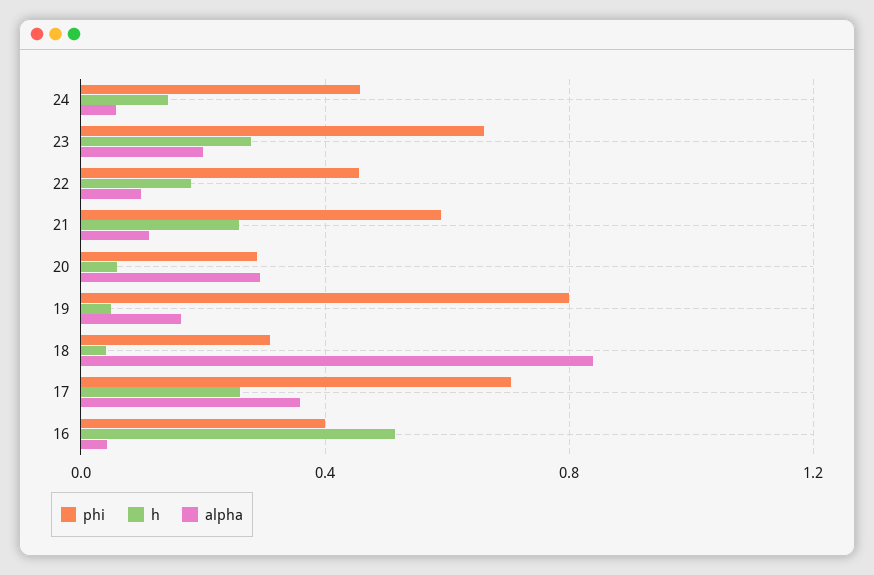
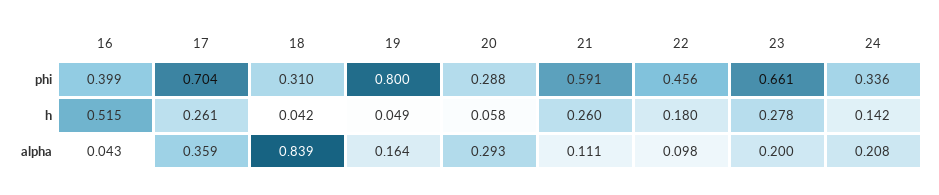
  {
    "phi": {
-     "24": 0.45,
+     "24": 0.336,
      "23": 0.661,
      "22": 0.456,
      "21": 0.591,
      "20": 0.288,
      "19": 0.8,
      "18": 0.31,
      "17": 0.704,
      "16": 0.399
    },
    "h": {
      "24": 0.142,
      "23": 0.278,
      "22": 0.18,
      "21": 0.26,
      "20": 0.058,
      "19": 0.049,
      "18": 0.042,
      "17": 0.261,
      "16": 0.515
    },
    "alpha": {
-     "24": 0.05,
+     "24": 0.208,
      "23": 0.2,
      "22": 0.098,
      "21": 0.111,
      "20": 0.293,
      "19": 0.164,
      "18": 0.839,
      "17": 0.359,
      "16": 0.043
    }
  }

